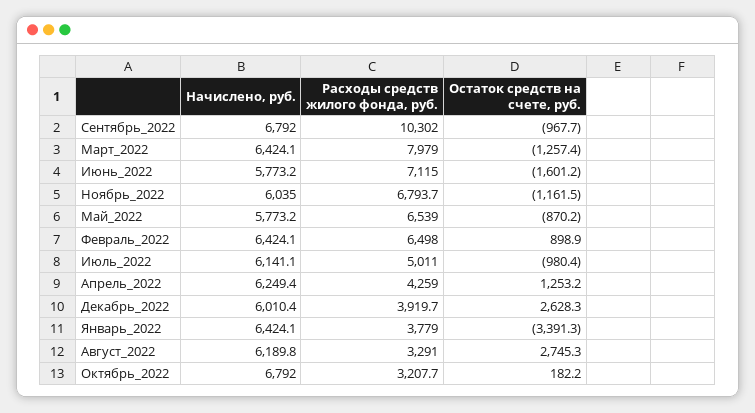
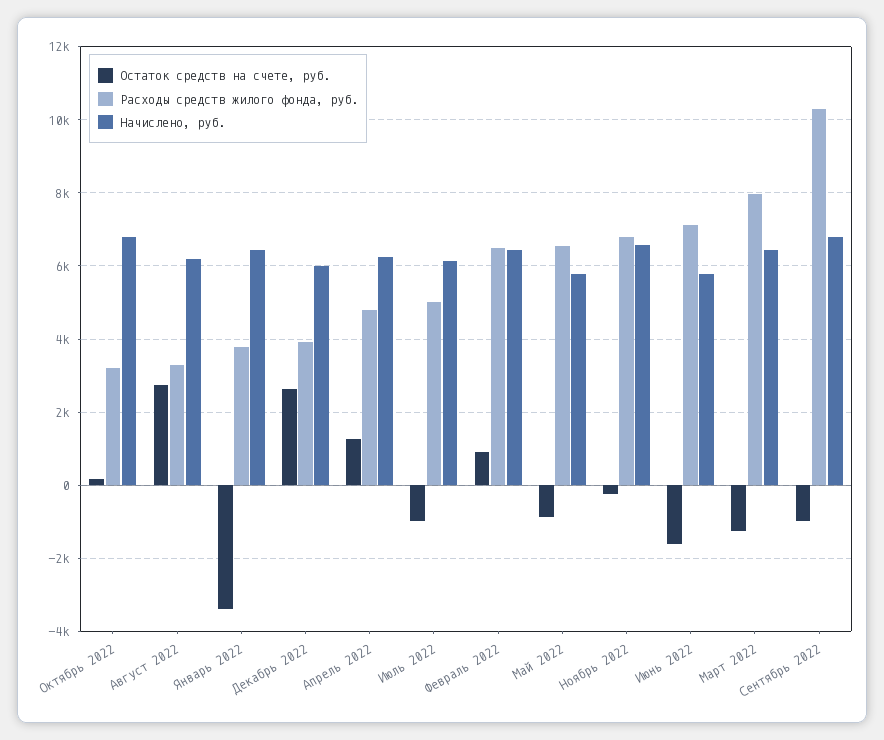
  {
    "Начислено, руб.": {
      "Сентябрь_2022": 6792,
      "Март_2022": 6424.1,
      "Июнь_2022": 5773.2,
-     "Ноябрь_2022": 6035,
+     "Ноябрь_2022": 6600,
      "Май_2022": 5773.2,
      "Февраль_2022": 6424.1,
      "Июль_2022": 6141.1,
      "Апрель_2022": 6249.4,
      "Декабрь_2022": 6010.4,
      "Январь_2022": 6424.1,
      "Август_2022": 6189.8,
      "Октябрь_2022": 6792
    },
    "Расходы средств жилого фонда, руб.": {
      "Сентябрь_2022": 10302,
      "Март_2022": 7979,
      "Июнь_2022": 7115,
      "Ноябрь_2022": 6793.7,
      "Май_2022": 6539,
      "Февраль_2022": 6498,
      "Июль_2022": 5011,
-     "Апрель_2022": 4259,
+     "Апрель_2022": 4800,
      "Декабрь_2022": 3919.7,
      "Январь_2022": 3779,
      "Август_2022": 3291,
      "Октябрь_2022": 3207.7
    },
    "Остаток средств на счете, руб.": {
      "Сентябрь_2022": -967.7,
      "Март_2022": -1257.4,
      "Июнь_2022": -1601.2,
-     "Ноябрь_2022": -1161.5,
+     "Ноябрь_2022": -200,
      "Май_2022": -870.2,
      "Февраль_2022": 898.9,
      "Июль_2022": -980.4,
      "Апрель_2022": 1253.2,
      "Декабрь_2022": 2628.3,
      "Январь_2022": -3391.3,
      "Август_2022": 2745.3,
      "Октябрь_2022": 182.2
    }
  }

